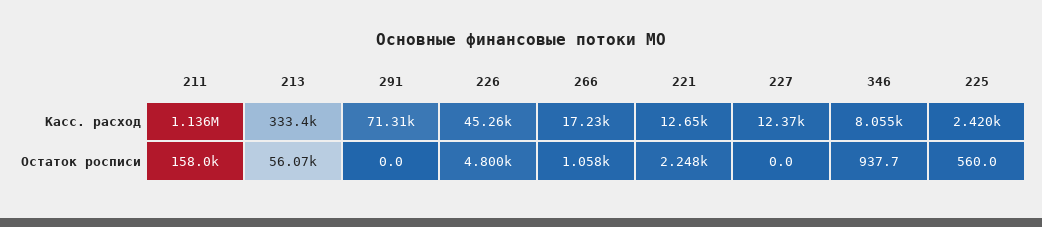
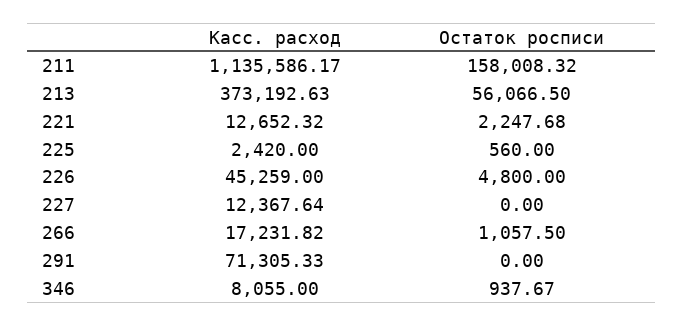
  {
    "211": {
      "Касс. расход": 1135586.17,
      "Остаток росписи": 158008.32
    },
    "213": {
-     "Касс. расход": 333400,
+     "Касс. расход": 373192.63,
      "Остаток росписи": 56066.5
    },
    "291": {
      "Касс. расход": 71305.33,
      "Остаток росписи": 0
    },
    "226": {
      "Касс. расход": 45259,
      "Остаток росписи": 4800
    },
    "266": {
      "Касс. расход": 17231.82,
      "Остаток росписи": 1057.5
    },
    "221": {
      "Касс. расход": 12652.32,
      "Остаток росписи": 2247.68
    },
    "227": {
      "Касс. расход": 12367.64,
      "Остаток росписи": 0
    },
    "346": {
      "Касс. расход": 8055,
      "Остаток росписи": 937.67
    },
    "225": {
      "Касс. расход": 2420,
      "Остаток росписи": 560
    }
  }

